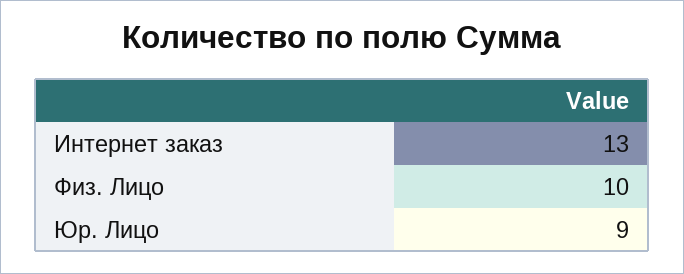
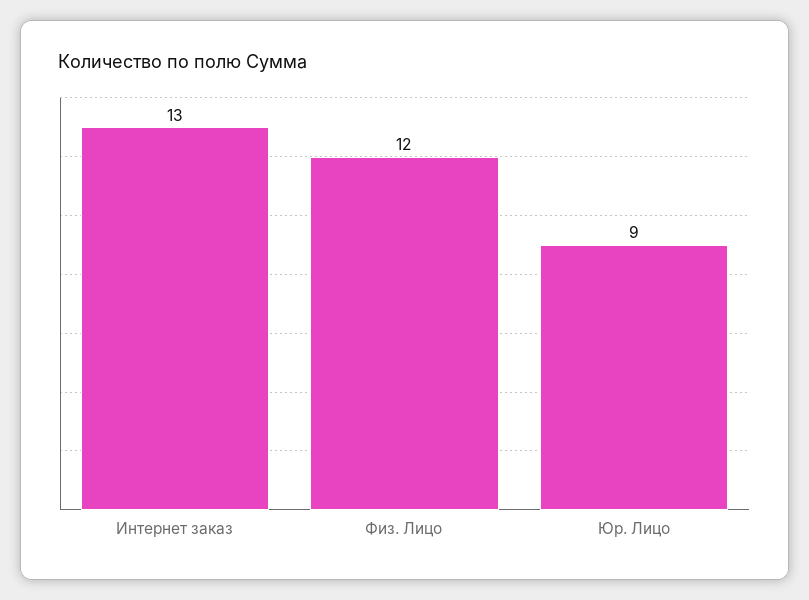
  {
    "Интернет заказ": 13,
-   "Физ. Лицо": 10,
+   "Физ. Лицо": 12,
    "Юр. Лицо": 9
  }

